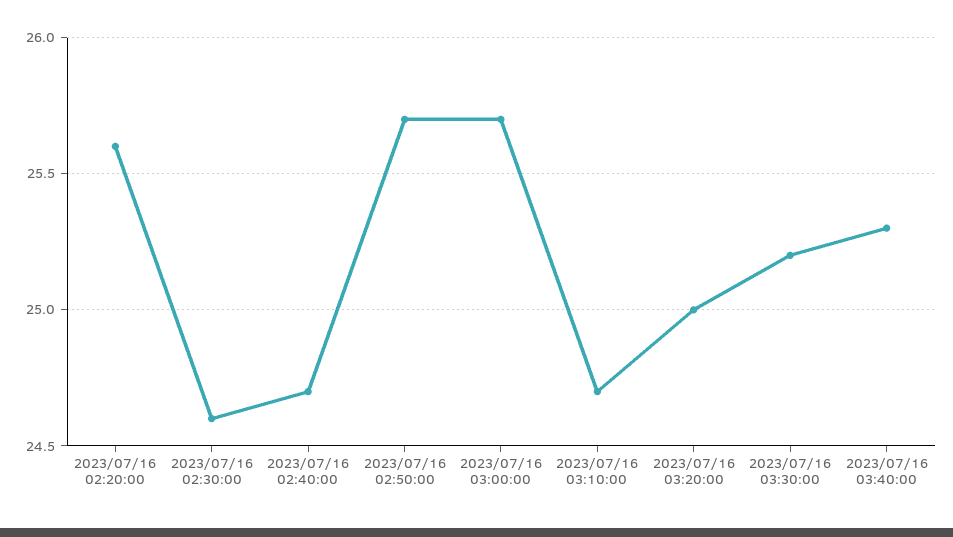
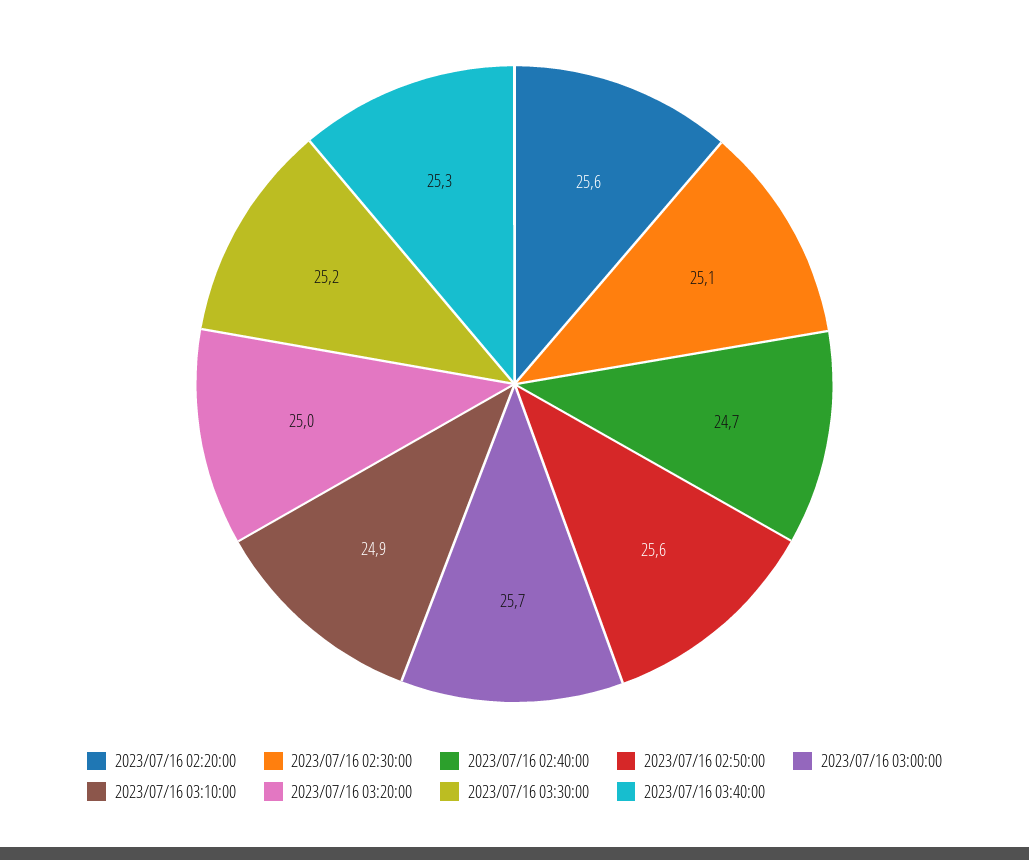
  {
    "2023/07/16 02:20:00": 25.6,
-   "2023/07/16 02:30:00": 24.6,
+   "2023/07/16 02:30:00": 25.1,
    "2023/07/16 02:40:00": 24.7,
-   "2023/07/16 02:50:00": 25.7,
+   "2023/07/16 02:50:00": 25.6,
    "2023/07/16 03:00:00": 25.7,
-   "2023/07/16 03:10:00": 24.7,
+   "2023/07/16 03:10:00": 24.9,
    "2023/07/16 03:20:00": 25,
    "2023/07/16 03:30:00": 25.2,
    "2023/07/16 03:40:00": 25.3
  }

